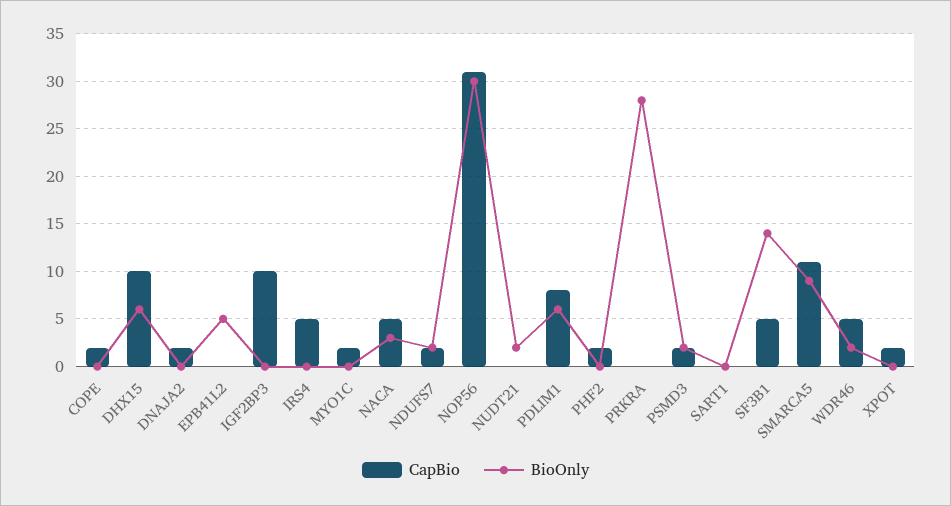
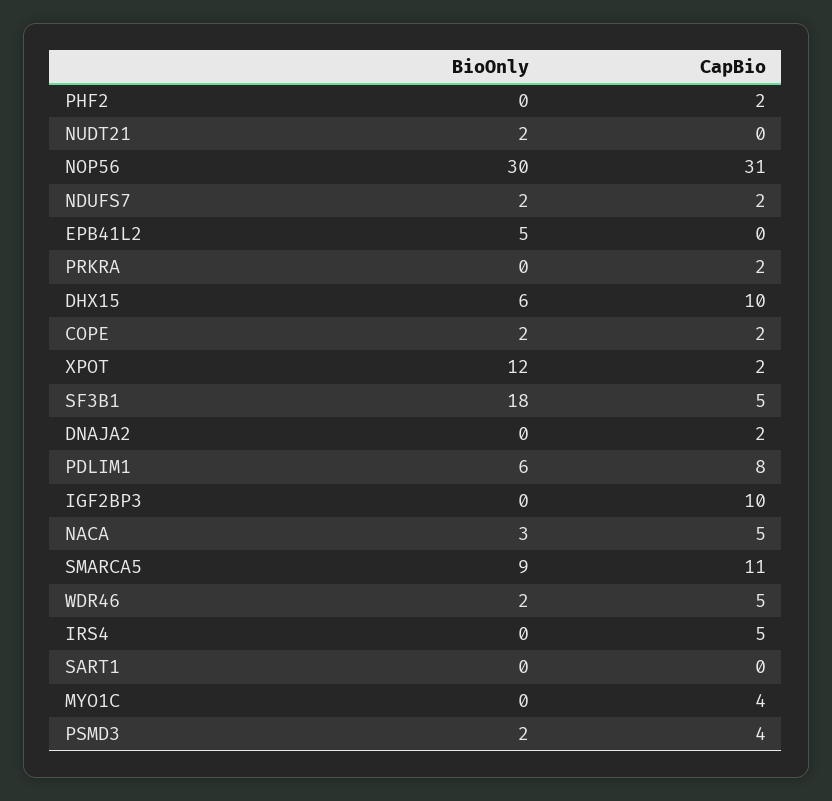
  {
    "CapBio": {
      "COPE": 2,
      "DHX15": 10,
      "DNAJA2": 2,
      "EPB41L2": 0,
      "IGF2BP3": 10,
      "IRS4": 5,
-     "MYO1C": 2,
+     "MYO1C": 4,
      "NACA": 5,
      "NDUFS7": 2,
      "NOP56": 31,
      "NUDT21": 0,
      "PDLIM1": 8,
      "PHF2": 2,
-     "PRKRA": 0,
+     "PRKRA": 2,
-     "PSMD3": 2,
+     "PSMD3": 4,
      "SART1": 0,
      "SF3B1": 5,
      "SMARCA5": 11,
      "WDR46": 5,
      "XPOT": 2
    },
    "BioOnly": {
-     "COPE": 0,
+     "COPE": 2,
      "DHX15": 6,
      "DNAJA2": 0,
      "EPB41L2": 5,
      "IGF2BP3": 0,
      "IRS4": 0,
      "MYO1C": 0,
      "NACA": 3,
      "NDUFS7": 2,
      "NOP56": 30,
      "NUDT21": 2,
      "PDLIM1": 6,
      "PHF2": 0,
-     "PRKRA": 28,
+     "PRKRA": 0,
      "PSMD3": 2,
      "SART1": 0,
-     "SF3B1": 14,
+     "SF3B1": 18,
      "SMARCA5": 9,
      "WDR46": 2,
-     "XPOT": 0
+     "XPOT": 12
    }
  }

